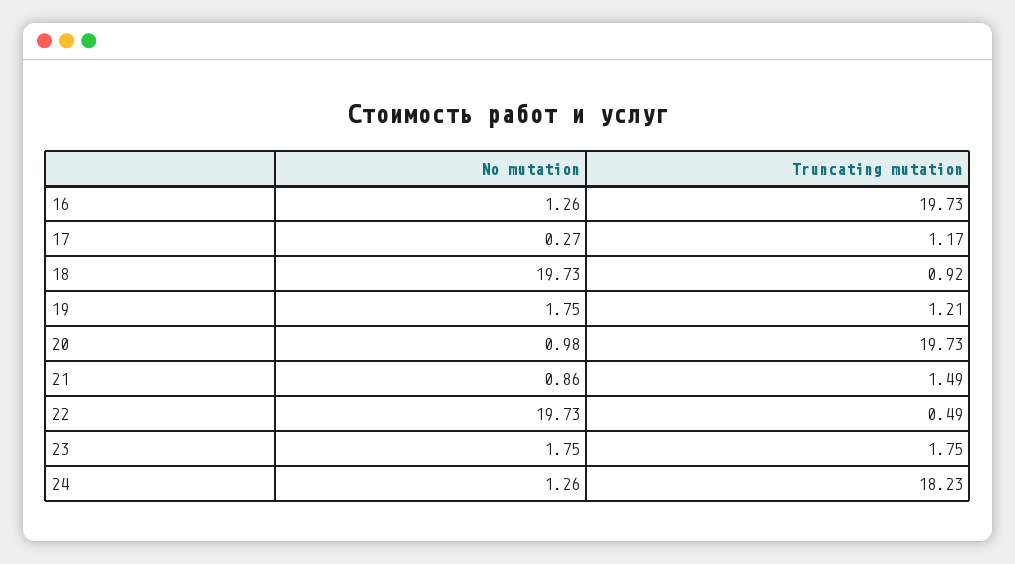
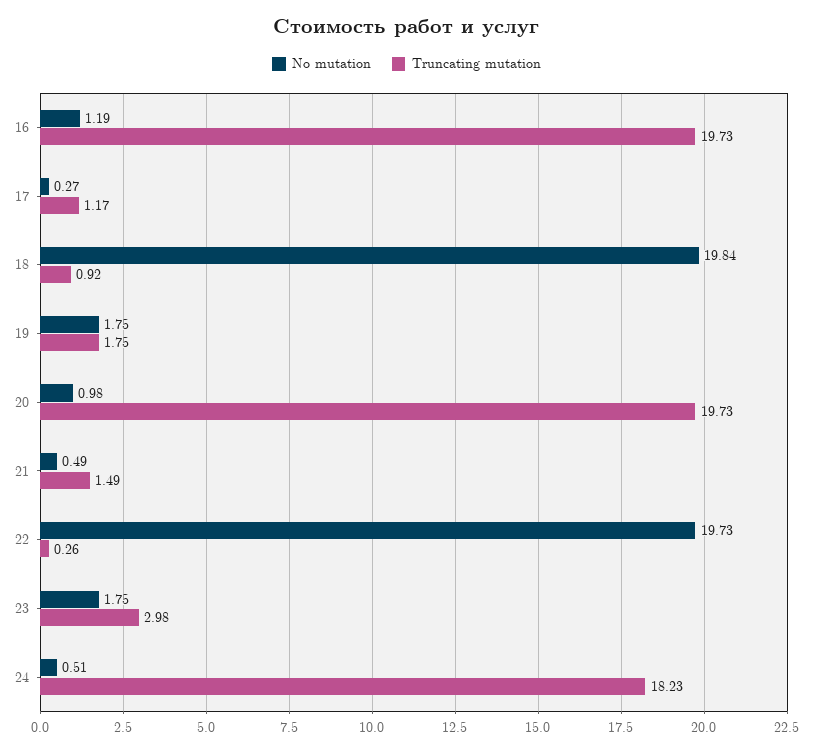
  {
    "No mutation": {
-     "16": 1.26,
+     "16": 1.19,
      "17": 0.27,
-     "18": 19.73,
+     "18": 19.84,
      "19": 1.75,
      "20": 0.98,
-     "21": 0.86,
+     "21": 0.49,
      "22": 19.73,
      "23": 1.75,
-     "24": 1.26
+     "24": 0.51
    },
    "Truncating mutation": {
      "16": 19.73,
      "17": 1.17,
      "18": 0.92,
-     "19": 1.21,
+     "19": 1.75,
      "20": 19.73,
      "21": 1.49,
-     "22": 0.49,
+     "22": 0.26,
-     "23": 1.75,
+     "23": 2.98,
      "24": 18.23
    }
  }

